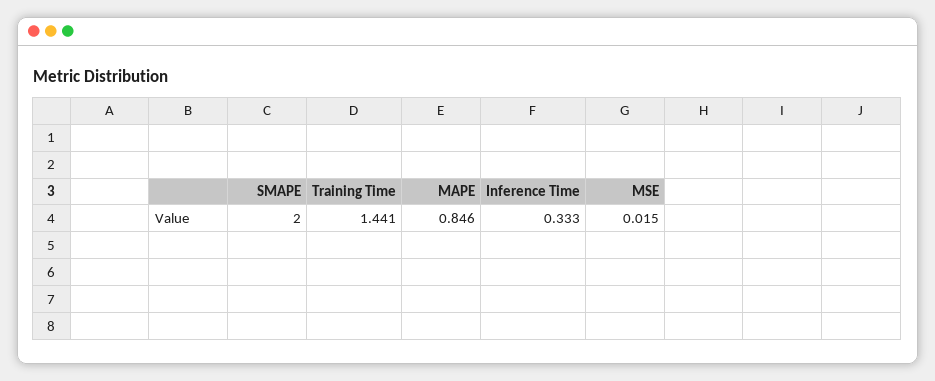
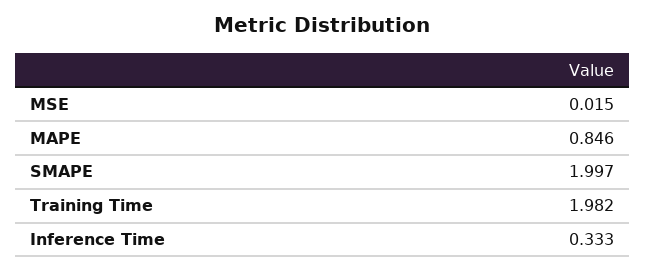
  {
-   "SMAPE": 2,
+   "SMAPE": 1.997,
-   "Training Time": 1.441,
+   "Training Time": 1.982,
    "MAPE": 0.846,
    "Inference Time": 0.333,
    "MSE": 0.015
  }

